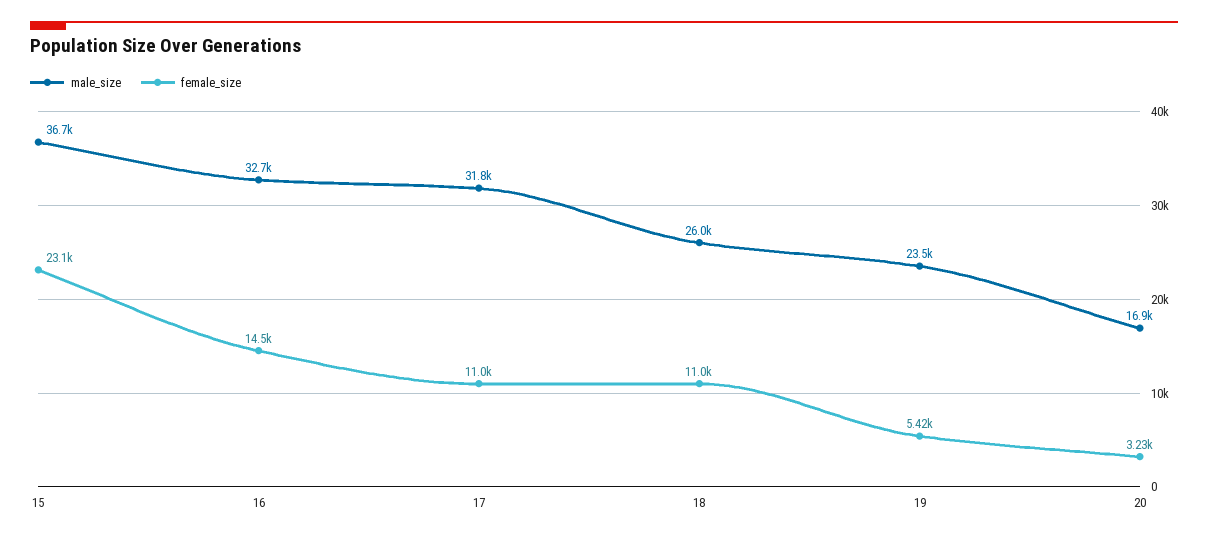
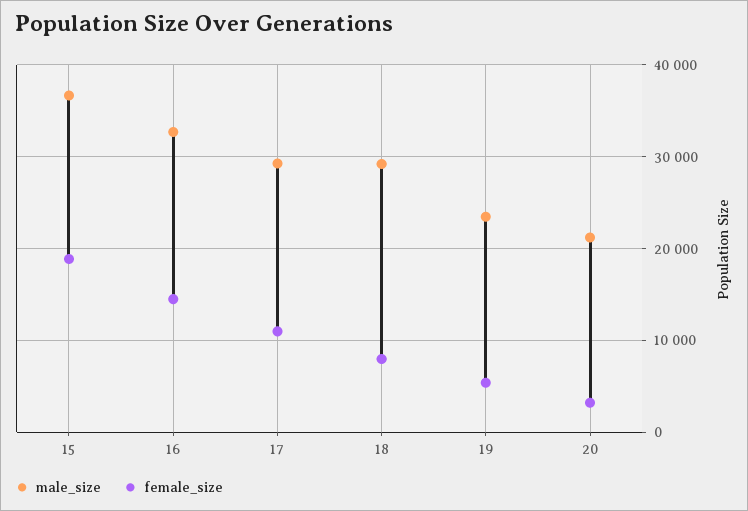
  {
    "male_size": {
      "15": 36700,
      "16": 32700,
-     "17": 31800,
+     "17": 29000,
-     "18": 26000,
+     "18": 29000,
      "19": 23500,
-     "20": 16900
+     "20": 21000
    },
    "female_size": {
-     "15": 23100,
+     "15": 19000,
      "16": 14500,
      "17": 11000,
-     "18": 11000,
+     "18": 8000,
      "19": 5420,
      "20": 3230
    }
  }

